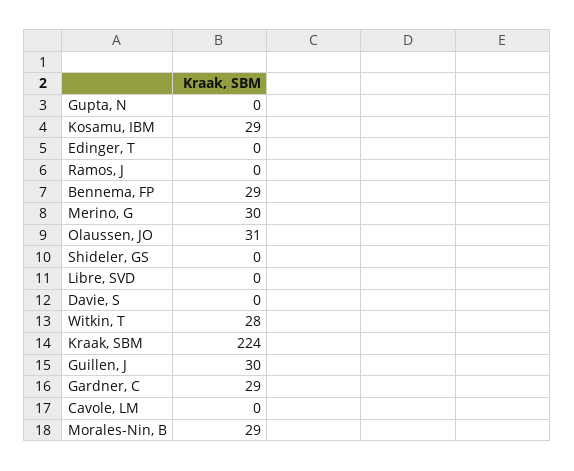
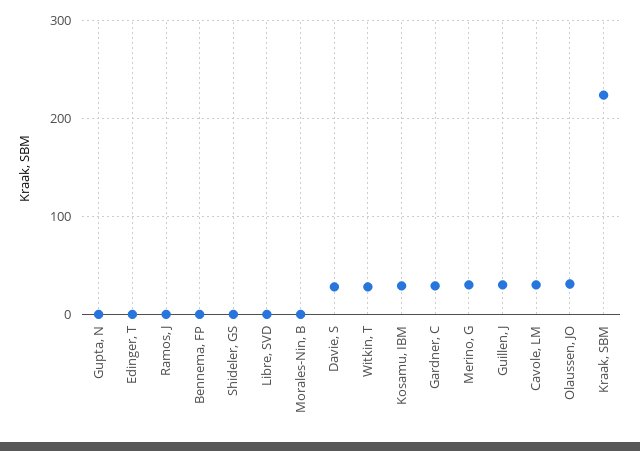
  {
    "Gupta, N": 0,
    "Kosamu, IBM": 29,
    "Edinger, T": 0,
    "Ramos, J": 0,
-   "Bennema, FP": 29,
+   "Bennema, FP": 0,
    "Merino, G": 30,
    "Olaussen, JO": 31,
    "Shideler, GS": 0,
    "Libre, SVD": 0,
-   "Davie, S": 0,
+   "Davie, S": 30,
    "Witkin, T": 28,
    "Kraak, SBM": 224,
    "Guillen, J": 30,
    "Gardner, C": 29,
-   "Cavole, LM": 0,
+   "Cavole, LM": 30,
-   "Morales-Nin, B": 29
+   "Morales-Nin, B": 0
  }

